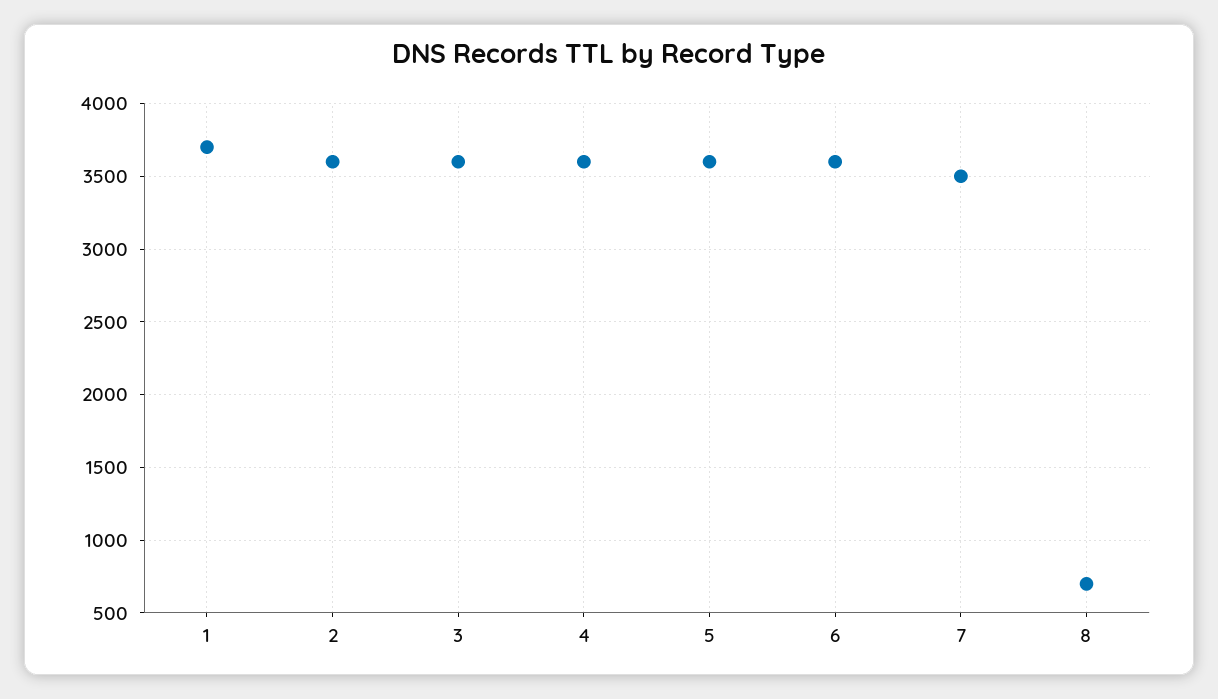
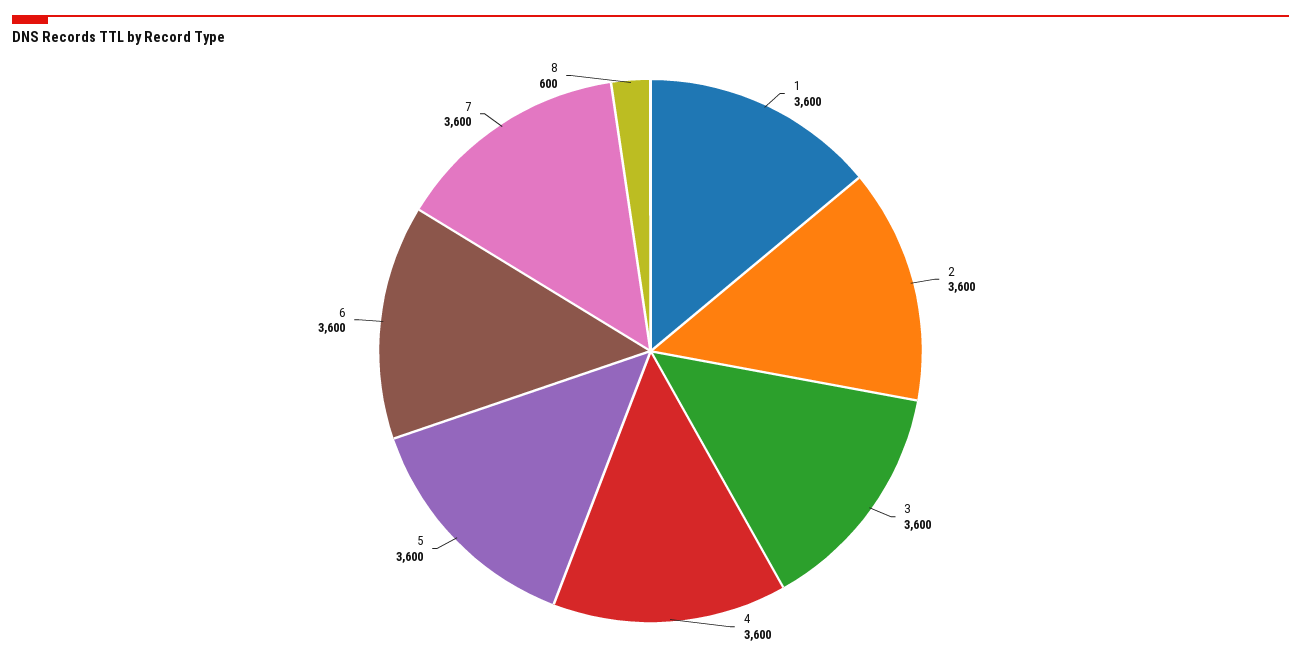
  {
-   "1": 3700,
+   "1": 3600,
    "2": 3600,
    "3": 3600,
    "4": 3600,
    "5": 3600,
    "6": 3600,
-   "7": 3500,
+   "7": 3600,
-   "8": 700
+   "8": 600
  }

